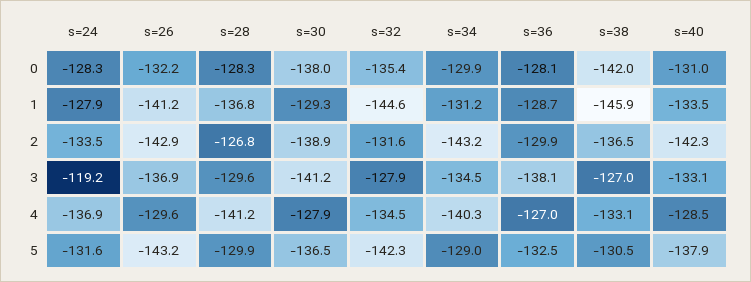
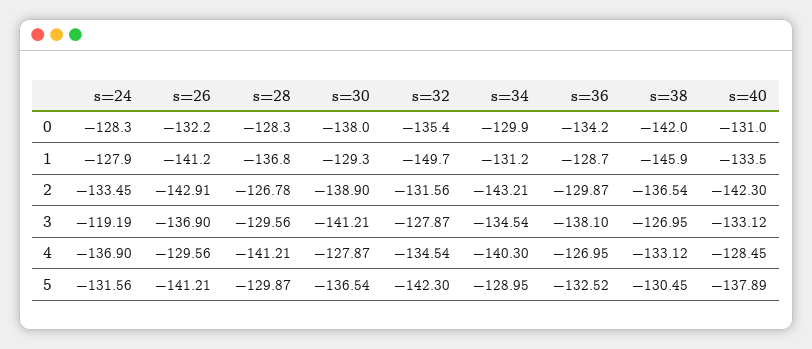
  {
    "s=24": {
      "0": -128.3,
      "1": -127.9,
      "2": -133.45,
      "3": -119.19,
      "4": -136.9,
      "5": -131.56
    },
    "s=26": {
      "0": -132.2,
      "1": -141.2,
      "2": -142.91,
      "3": -136.9,
      "4": -129.56,
-     "5": -143.2
+     "5": -141.21
    },
    "s=28": {
      "0": -128.3,
      "1": -136.8,
      "2": -126.78,
      "3": -129.56,
      "4": -141.21,
      "5": -129.87
    },
    "s=30": {
      "0": -138,
      "1": -129.3,
      "2": -138.9,
      "3": -141.21,
      "4": -127.87,
      "5": -136.54
    },
    "s=32": {
      "0": -135.4,
-     "1": -144.6,
+     "1": -149.7,
      "2": -131.56,
      "3": -127.87,
      "4": -134.54,
      "5": -142.3
    },
    "s=34": {
      "0": -129.9,
      "1": -131.2,
      "2": -143.21,
      "3": -134.54,
      "4": -140.3,
      "5": -128.95
    },
    "s=36": {
-     "0": -128.1,
+     "0": -134.2,
      "1": -128.7,
      "2": -129.87,
      "3": -138.1,
      "4": -126.95,
      "5": -132.52
    },
    "s=38": {
      "0": -142,
      "1": -145.9,
      "2": -136.54,
      "3": -126.95,
      "4": -133.12,
      "5": -130.45
    },
    "s=40": {
      "0": -131,
      "1": -133.5,
      "2": -142.3,
      "3": -133.12,
      "4": -128.45,
      "5": -137.89
    }
  }

